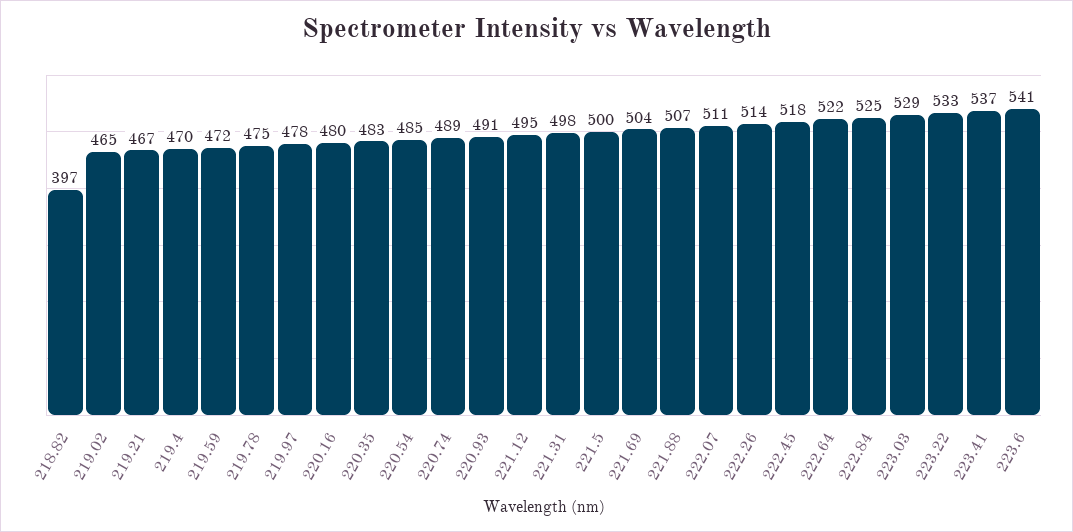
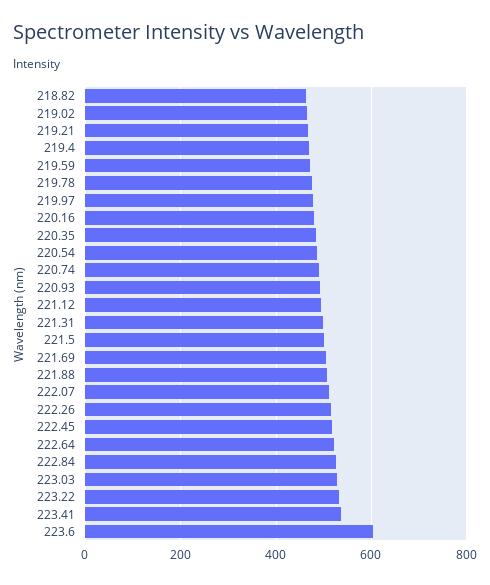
  {
-   "218.82": 397,
+   "218.82": 460,
    "219.02": 465,
    "219.21": 467,
    "219.4": 470,
    "219.59": 472,
    "219.78": 475,
    "219.97": 478,
    "220.16": 480,
    "220.35": 483,
    "220.54": 485,
    "220.74": 489,
    "220.93": 491,
    "221.12": 495,
    "221.31": 498,
    "221.5": 500,
    "221.69": 504,
    "221.88": 507,
    "222.07": 511,
    "222.26": 514,
    "222.45": 518,
    "222.64": 522,
    "222.84": 525,
    "223.03": 529,
    "223.22": 533,
    "223.41": 537,
-   "223.6": 541
+   "223.6": 600
  }

